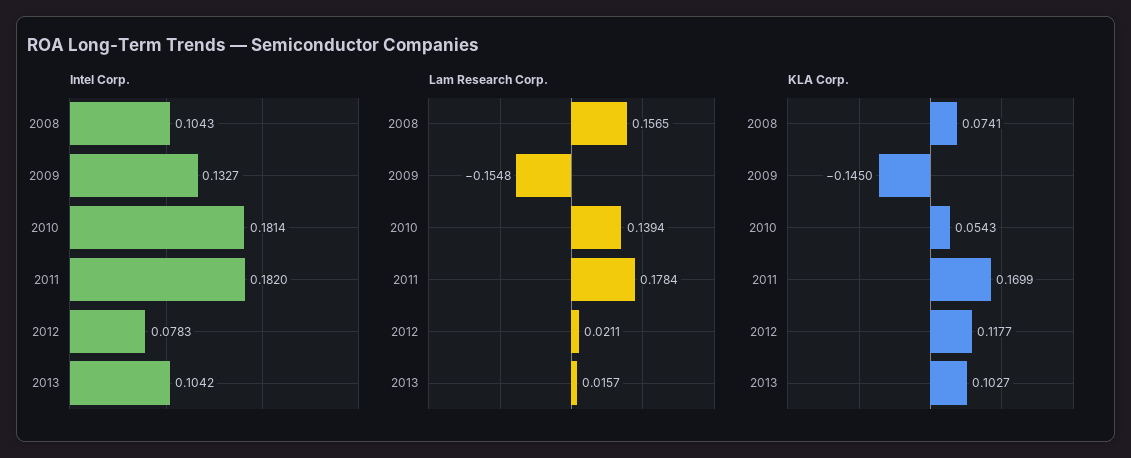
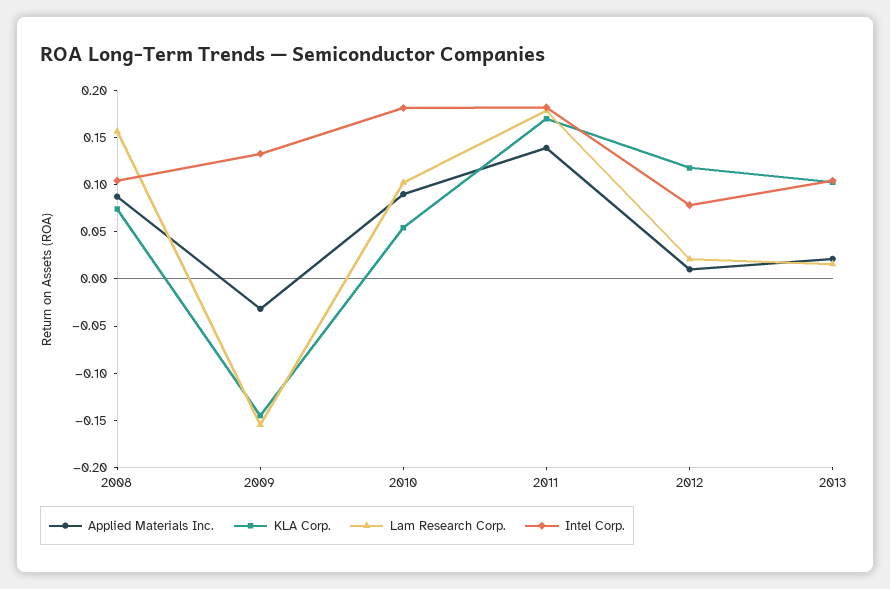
  {
    "Intel Corp.": {
      "2008": 0.1043,
      "2009": 0.1327,
      "2010": 0.1814,
      "2011": 0.182,
      "2012": 0.0783,
      "2013": 0.1042
    },
    "Lam Research Corp.": {
      "2008": 0.1565,
      "2009": -0.1548,
-     "2010": 0.1394,
+     "2010": 0.1,
      "2011": 0.1784,
      "2012": 0.0211,
      "2013": 0.0157
    },
    "KLA Corp.": {
      "2008": 0.0741,
      "2009": -0.145,
      "2010": 0.0543,
      "2011": 0.1699,
      "2012": 0.1177,
      "2013": 0.1027
-   }
+   },
+   "Applied Materials Inc.": {
+     "2008": 0.09,
+     "2009": -0.03,
+     "2010": 0.09,
+     "2011": 0.14,
+     "2012": 0.01,
+     "2013": 0.02
+   }
  }

